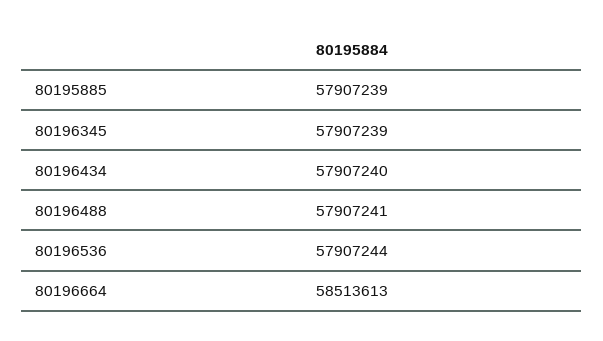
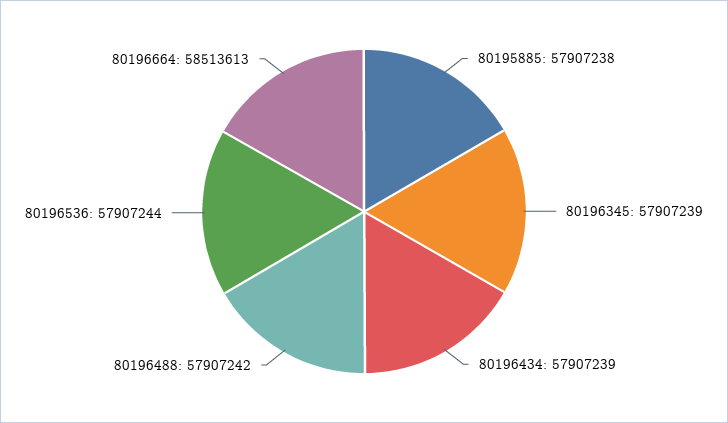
  {
-   "80195885": 57907239,
+   "80195885": 57907238,
    "80196345": 57907239,
-   "80196434": 57907240,
+   "80196434": 57907239,
-   "80196488": 57907241,
+   "80196488": 57907242,
    "80196536": 57907244,
    "80196664": 58513613
  }

